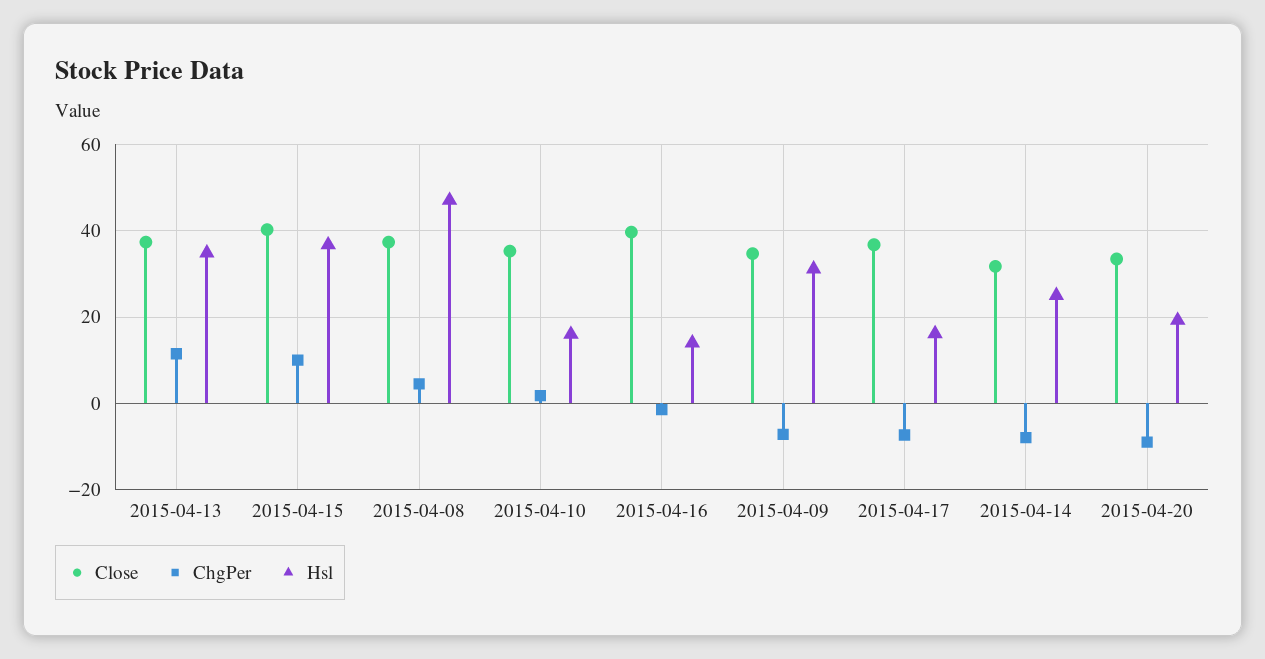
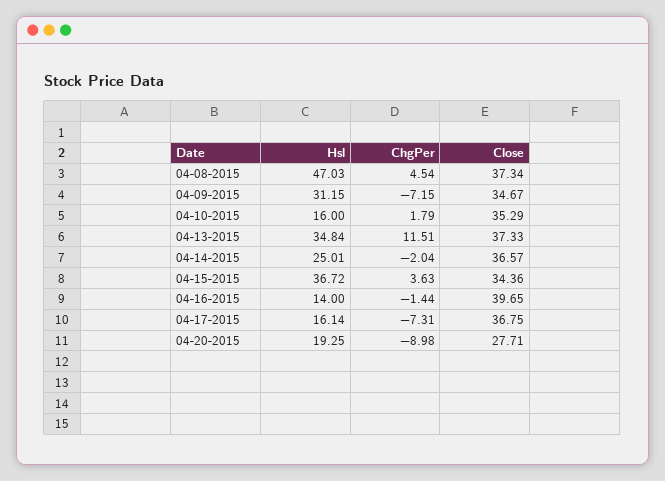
  {
    "Close": {
      "2015-04-13": 37.33,
-     "2015-04-15": 40,
+     "2015-04-15": 34.36,
      "2015-04-08": 37.34,
      "2015-04-10": 35.29,
      "2015-04-16": 39.65,
      "2015-04-09": 34.67,
      "2015-04-17": 36.75,
-     "2015-04-14": 32,
+     "2015-04-14": 36.57,
-     "2015-04-20": 34
+     "2015-04-20": 27.71
    },
    "ChgPer": {
      "2015-04-13": 11.51,
-     "2015-04-15": 10,
+     "2015-04-15": 3.63,
      "2015-04-08": 4.54,
      "2015-04-10": 1.79,
      "2015-04-16": -1.44,
      "2015-04-09": -7.15,
      "2015-04-17": -7.31,
-     "2015-04-14": -8,
+     "2015-04-14": -2.04,
      "2015-04-20": -8.98
    },
    "Hsl": {
      "2015-04-13": 34.84,
      "2015-04-15": 36.72,
      "2015-04-08": 47.03,
      "2015-04-10": 16,
      "2015-04-16": 14,
      "2015-04-09": 31.15,
      "2015-04-17": 16.14,
      "2015-04-14": 25.01,
      "2015-04-20": 19.25
    }
  }

